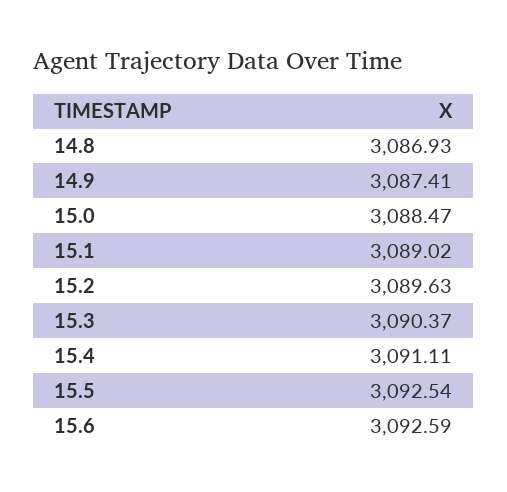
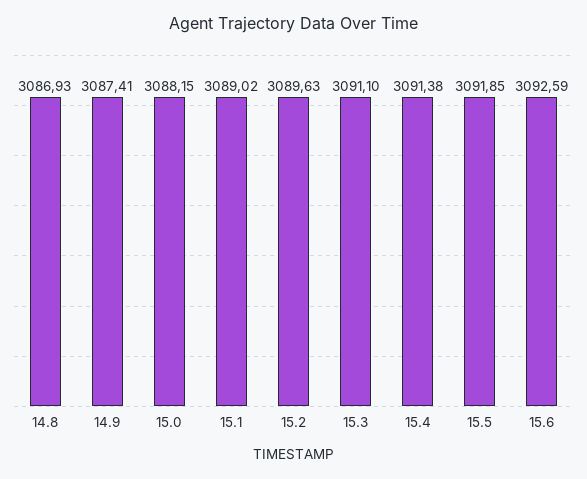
  {
    "14.8": 3086.93,
    "14.9": 3087.41,
-   "15.0": 3088.47,
+   "15.0": 3088.15,
    "15.1": 3089.02,
    "15.2": 3089.63,
-   "15.3": 3090.37,
+   "15.3": 3091.1,
-   "15.4": 3091.11,
+   "15.4": 3091.38,
-   "15.5": 3092.54,
+   "15.5": 3091.85,
    "15.6": 3092.59
  }

